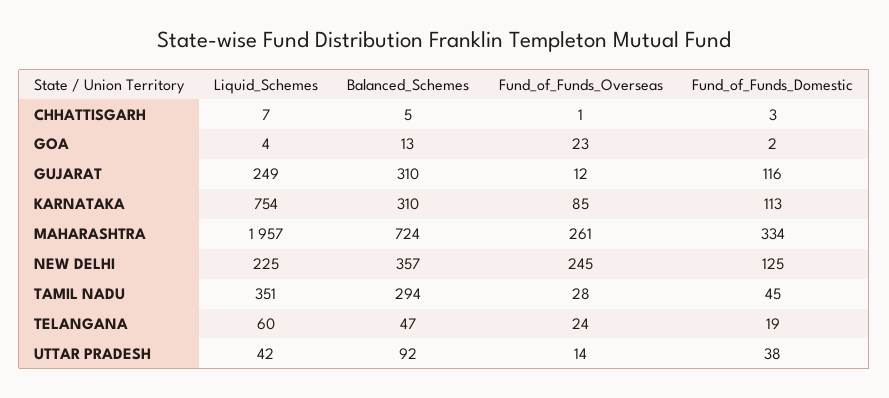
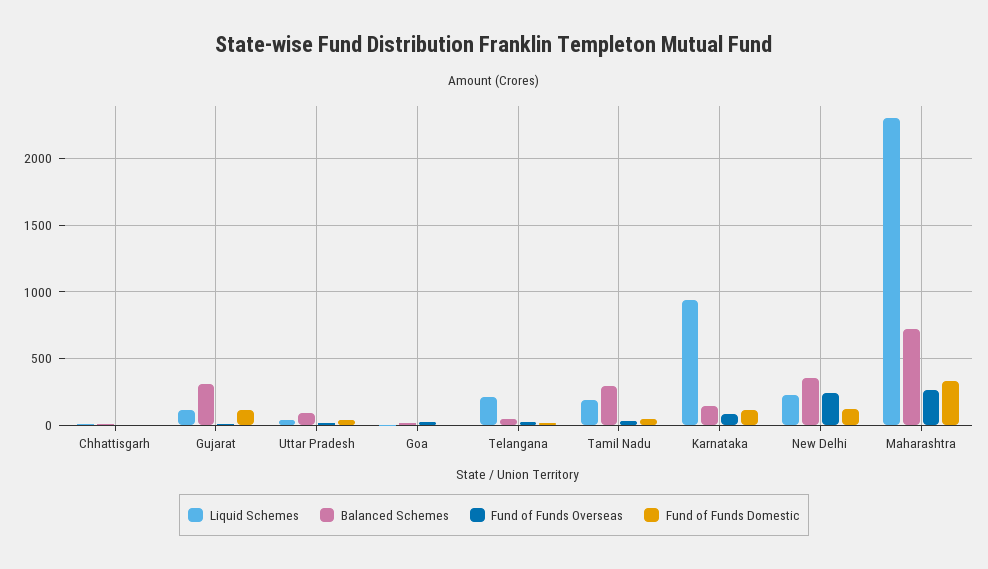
  {
    "Liquid_Schemes": {
      "CHHATTISGARH": 7,
      "GOA": 4,
-     "GUJARAT": 249,
+     "GUJARAT": 100,
-     "KARNATAKA": 754,
+     "KARNATAKA": 950,
-     "MAHARASHTRA": 1957,
+     "MAHARASHTRA": 2300,
      "NEW DELHI": 225,
-     "TAMIL NADU": 351,
+     "TAMIL NADU": 200,
-     "TELANGANA": 60,
+     "TELANGANA": 200,
      "UTTAR PRADESH": 42
    },
    "Balanced_Schemes": {
      "CHHATTISGARH": 5,
      "GOA": 13,
      "GUJARAT": 310,
-     "KARNATAKA": 310,
+     "KARNATAKA": 150,
      "MAHARASHTRA": 724,
      "NEW DELHI": 357,
      "TAMIL NADU": 294,
      "TELANGANA": 47,
      "UTTAR PRADESH": 92
    },
    "Fund_of_Funds_Overseas": {
      "CHHATTISGARH": 1,
      "GOA": 23,
      "GUJARAT": 12,
      "KARNATAKA": 85,
      "MAHARASHTRA": 261,
      "NEW DELHI": 245,
      "TAMIL NADU": 28,
      "TELANGANA": 24,
      "UTTAR PRADESH": 14
    },
    "Fund_of_Funds_Domestic": {
      "CHHATTISGARH": 3,
      "GOA": 2,
      "GUJARAT": 116,
      "KARNATAKA": 113,
      "MAHARASHTRA": 334,
      "NEW DELHI": 125,
      "TAMIL NADU": 45,
      "TELANGANA": 19,
      "UTTAR PRADESH": 38
    }
  }

